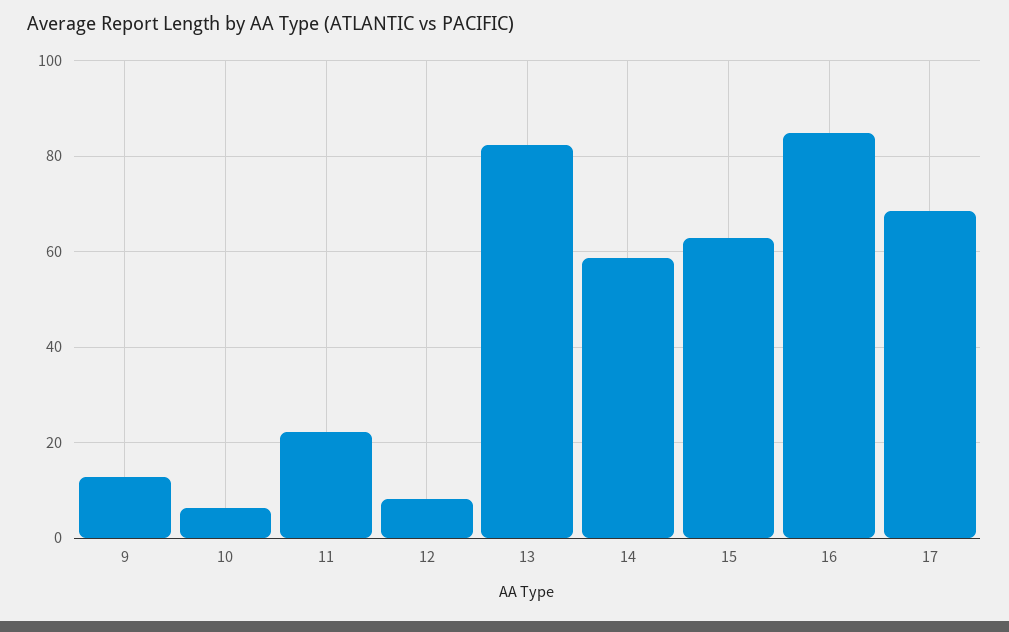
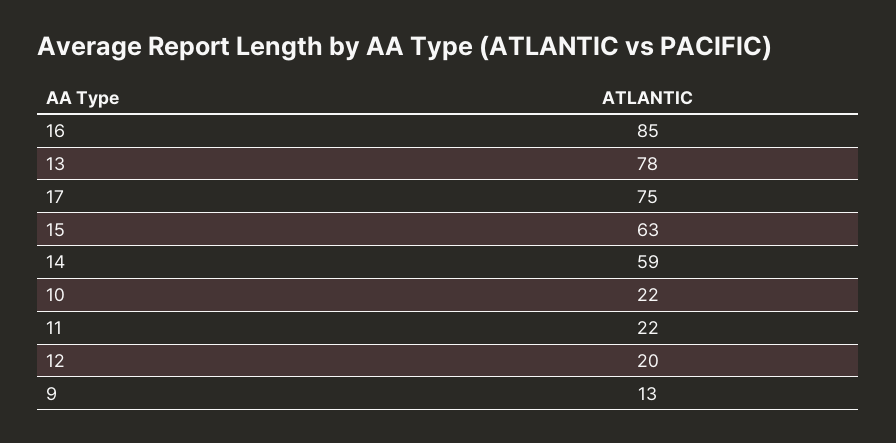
  {
    "9": 13,
-   "10": 6,
+   "10": 22,
    "11": 22,
-   "12": 8,
+   "12": 20,
-   "13": 82,
+   "13": 78,
    "14": 59,
    "15": 63,
    "16": 85,
-   "17": 68
+   "17": 75
  }

